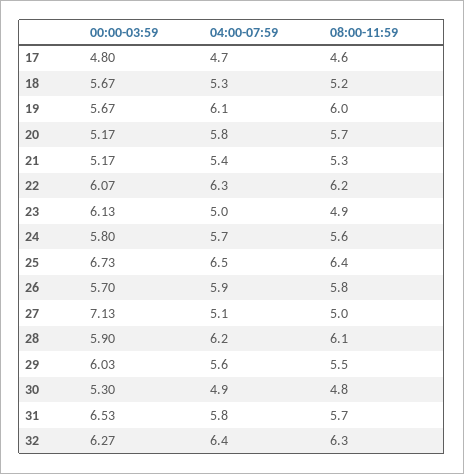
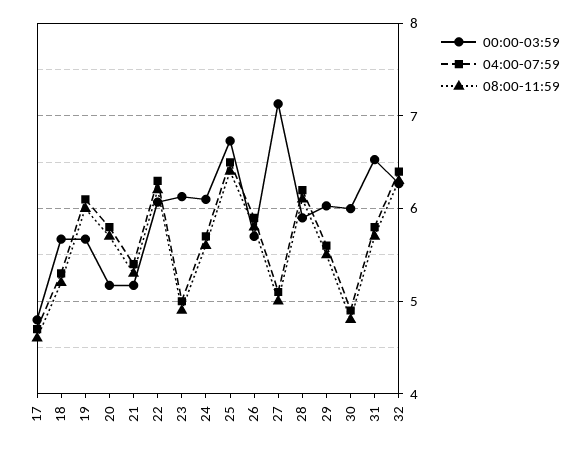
  {
    "00:00-03:59": {
      "17": 4.8,
      "18": 5.67,
      "19": 5.67,
      "20": 5.17,
      "21": 5.17,
      "22": 6.07,
      "23": 6.13,
-     "24": 5.8,
+     "24": 6.1,
      "25": 6.73,
      "26": 5.7,
      "27": 7.13,
      "28": 5.9,
      "29": 6.03,
-     "30": 5.3,
+     "30": 6,
      "31": 6.53,
      "32": 6.27
    },
    "04:00-07:59": {
      "17": 4.7,
      "18": 5.3,
      "19": 6.1,
      "20": 5.8,
      "21": 5.4,
      "22": 6.3,
      "23": 5,
      "24": 5.7,
      "25": 6.5,
      "26": 5.9,
      "27": 5.1,
      "28": 6.2,
      "29": 5.6,
      "30": 4.9,
      "31": 5.8,
      "32": 6.4
    },
    "08:00-11:59": {
      "17": 4.6,
      "18": 5.2,
      "19": 6,
      "20": 5.7,
      "21": 5.3,
      "22": 6.2,
      "23": 4.9,
      "24": 5.6,
      "25": 6.4,
      "26": 5.8,
      "27": 5,
      "28": 6.1,
      "29": 5.5,
      "30": 4.8,
      "31": 5.7,
      "32": 6.3
    }
  }

